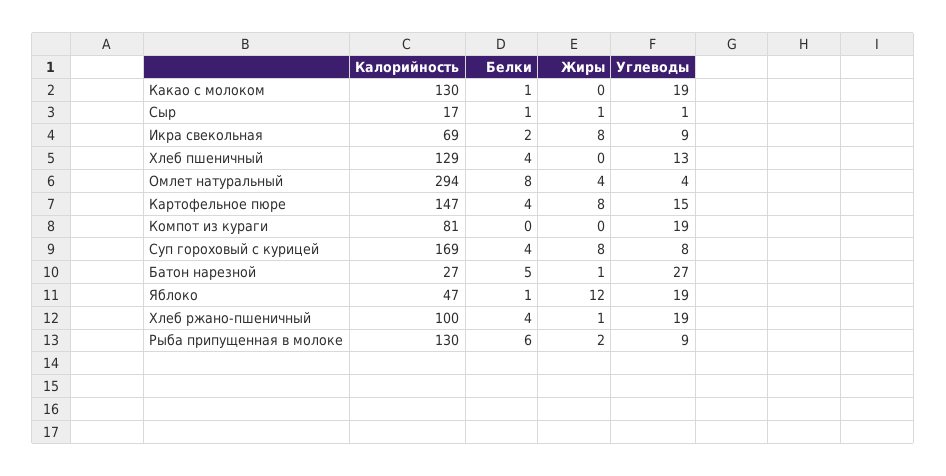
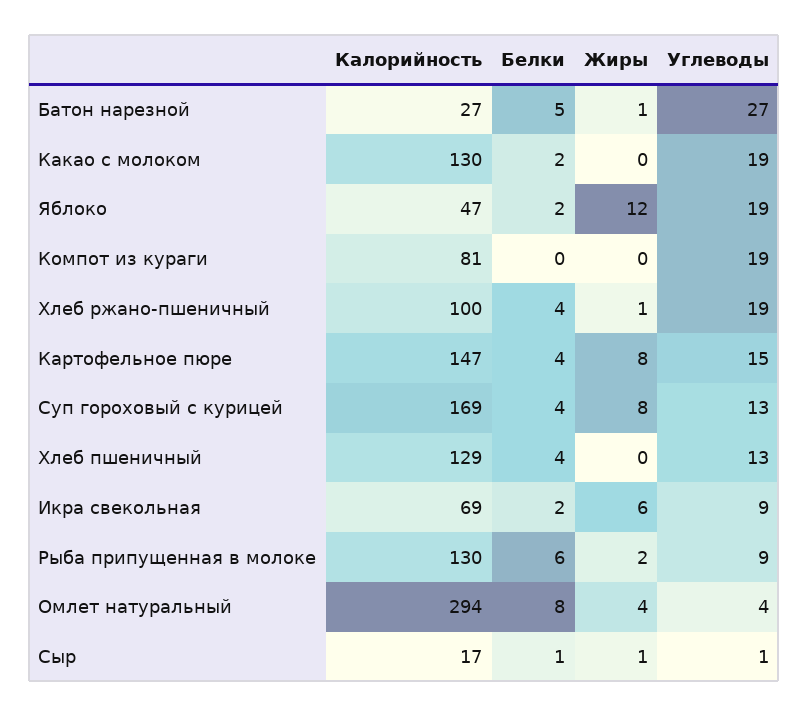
  {
    "Калорийность": {
      "Какао с молоком": 130,
      "Сыр": 17,
      "Икра свекольная": 69,
      "Хлеб пшеничный": 129,
      "Омлет натуральный": 294,
      "Картофельное пюре": 147,
      "Компот из кураги": 81,
      "Суп гороховый с курицей": 169,
      "Батон нарезной": 27,
      "Яблоко": 47,
      "Хлеб ржано-пшеничный": 100,
      "Рыба припущенная в молоке": 130
    },
    "Белки": {
-     "Какао с молоком": 1,
+     "Какао с молоком": 2,
      "Сыр": 1,
      "Икра свекольная": 2,
      "Хлеб пшеничный": 4,
      "Омлет натуральный": 8,
      "Картофельное пюре": 4,
      "Компот из кураги": 0,
      "Суп гороховый с курицей": 4,
      "Батон нарезной": 5,
-     "Яблоко": 1,
+     "Яблоко": 2,
      "Хлеб ржано-пшеничный": 4,
      "Рыба припущенная в молоке": 6
    },
    "Жиры": {
      "Какао с молоком": 0,
      "Сыр": 1,
-     "Икра свекольная": 8,
+     "Икра свекольная": 6,
      "Хлеб пшеничный": 0,
      "Омлет натуральный": 4,
      "Картофельное пюре": 8,
      "Компот из кураги": 0,
      "Суп гороховый с курицей": 8,
      "Батон нарезной": 1,
      "Яблоко": 12,
      "Хлеб ржано-пшеничный": 1,
      "Рыба припущенная в молоке": 2
    },
    "Углеводы": {
      "Какао с молоком": 19,
      "Сыр": 1,
      "Икра свекольная": 9,
      "Хлеб пшеничный": 13,
      "Омлет натуральный": 4,
      "Картофельное пюре": 15,
      "Компот из кураги": 19,
-     "Суп гороховый с курицей": 8,
+     "Суп гороховый с курицей": 13,
      "Батон нарезной": 27,
      "Яблоко": 19,
      "Хлеб ржано-пшеничный": 19,
      "Рыба припущенная в молоке": 9
    }
  }

